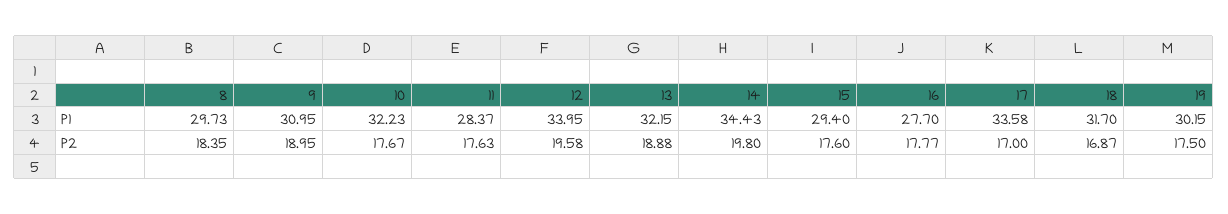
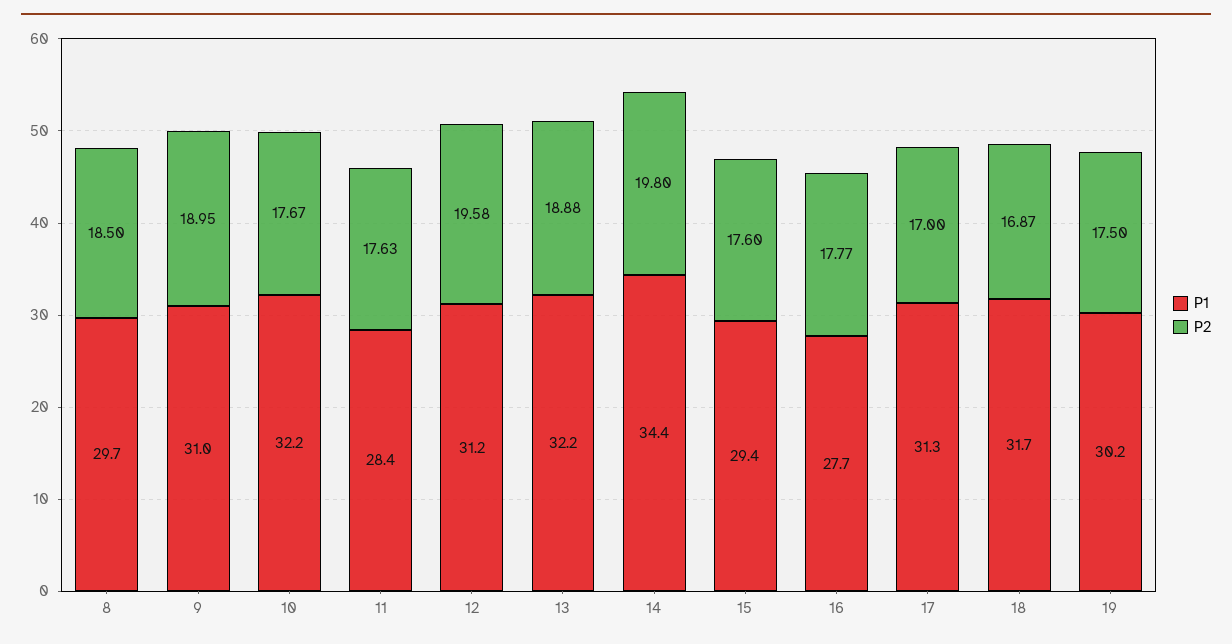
  {
    "P1": {
      "8": 29.73,
      "9": 30.95,
      "10": 32.23,
      "11": 28.37,
-     "12": 33.95,
+     "12": 31.2,
      "13": 32.15,
      "14": 34.43,
      "15": 29.4,
      "16": 27.7,
-     "17": 33.58,
+     "17": 31.3,
      "18": 31.7,
      "19": 30.15
    },
    "P2": {
-     "8": 18.35,
+     "8": 18.5,
      "9": 18.95,
      "10": 17.67,
      "11": 17.63,
      "12": 19.58,
      "13": 18.88,
      "14": 19.8,
      "15": 17.6,
      "16": 17.77,
      "17": 17,
      "18": 16.87,
      "19": 17.5
    }
  }

